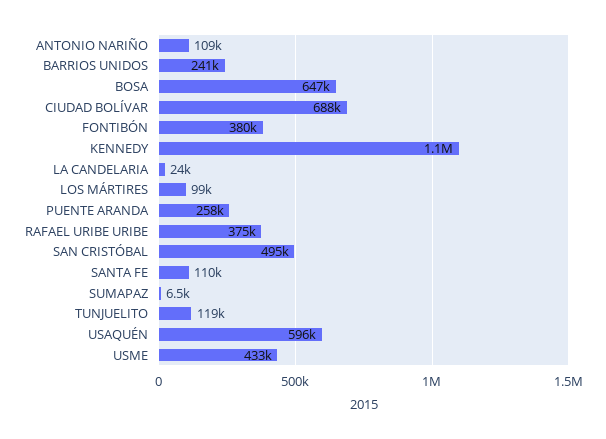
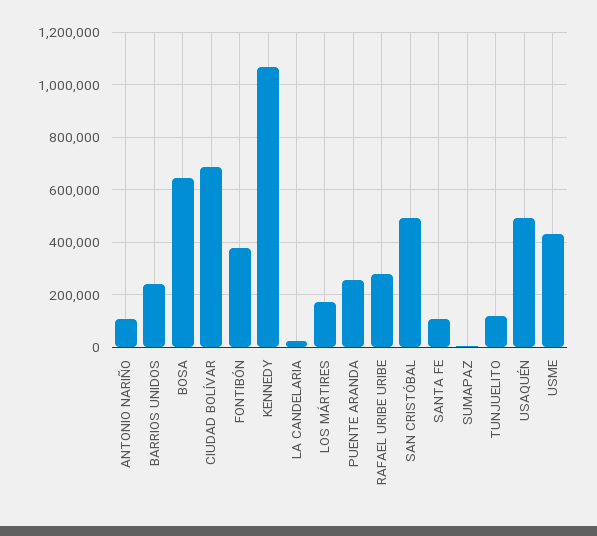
  {
    "ANTONIO NARIÑO": 109000,
    "BARRIOS UNIDOS": 241000,
    "BOSA": 647000,
    "CIUDAD BOLÍVAR": 688000,
    "FONTIBÓN": 380000,
    "KENNEDY": 1100000,
    "LA CANDELARIA": 24000,
-   "LOS MÁRTIRES": 99000,
+   "LOS MÁRTIRES": 175000,
    "PUENTE ARANDA": 258000,
-   "RAFAEL URIBE URIBE": 375000,
+   "RAFAEL URIBE URIBE": 275000,
    "SAN CRISTÓBAL": 495000,
    "SANTA FE": 110000,
    "SUMAPAZ": 6500,
    "TUNJUELITO": 119000,
-   "USAQUÉN": 596000,
+   "USAQUÉN": 500000,
    "USME": 433000
  }

